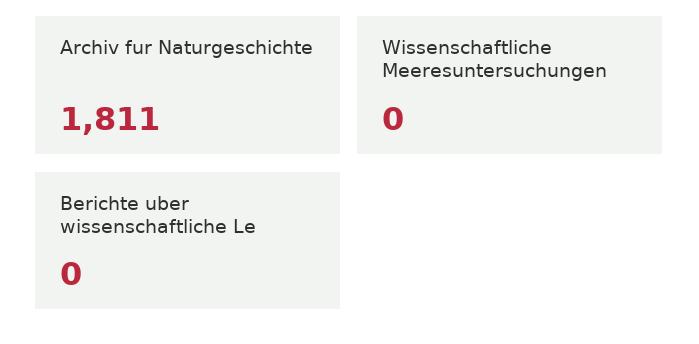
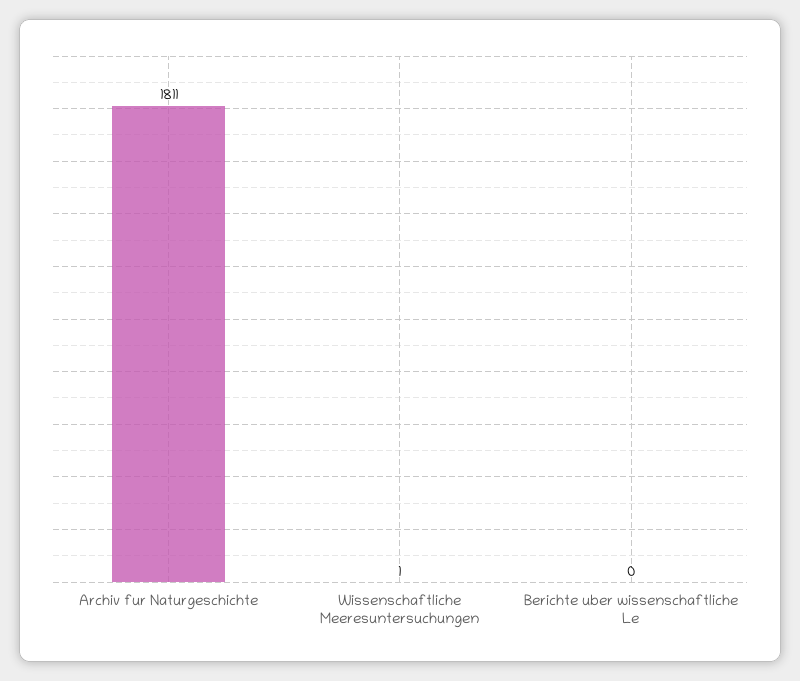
  {
    "Archiv fur Naturgeschichte": 1811,
-   "Wissenschaftliche Meeresuntersuchungen": 0,
+   "Wissenschaftliche Meeresuntersuchungen": 1,
    "Berichte uber wissenschaftliche Le": 0
  }

